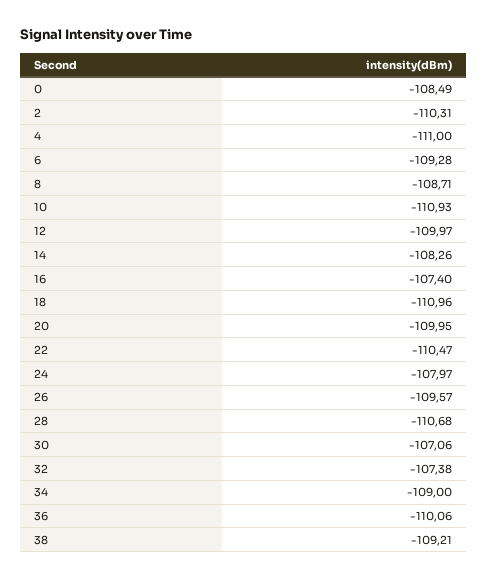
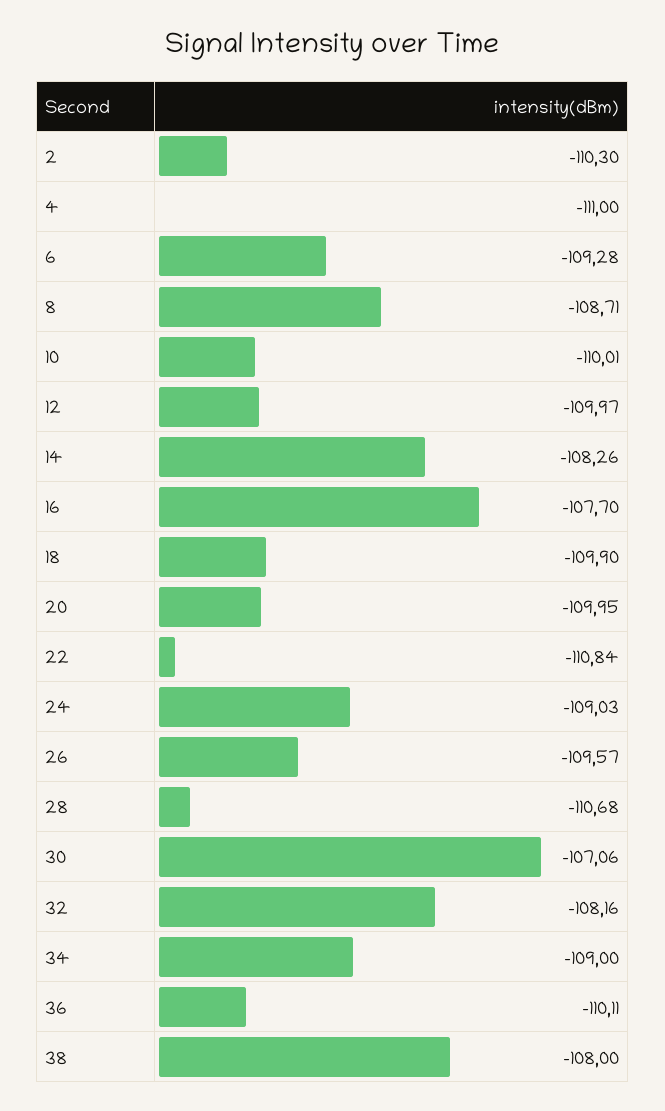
  {
-   "0": -108.49,
-   "2": -110.31,
+   "2": -110.3,
    "4": -111,
    "6": -109.28,
    "8": -108.71,
-   "10": -110.93,
+   "10": -110.01,
    "12": -109.97,
    "14": -108.26,
-   "16": -107.4,
+   "16": -107.7,
-   "18": -110.96,
+   "18": -109.9,
    "20": -109.95,
-   "22": -110.47,
+   "22": -110.84,
-   "24": -107.97,
+   "24": -109.03,
    "26": -109.57,
    "28": -110.68,
    "30": -107.06,
-   "32": -107.38,
+   "32": -108.16,
    "34": -109,
-   "36": -110.06,
+   "36": -110.11,
-   "38": -109.21
+   "38": -108
  }

